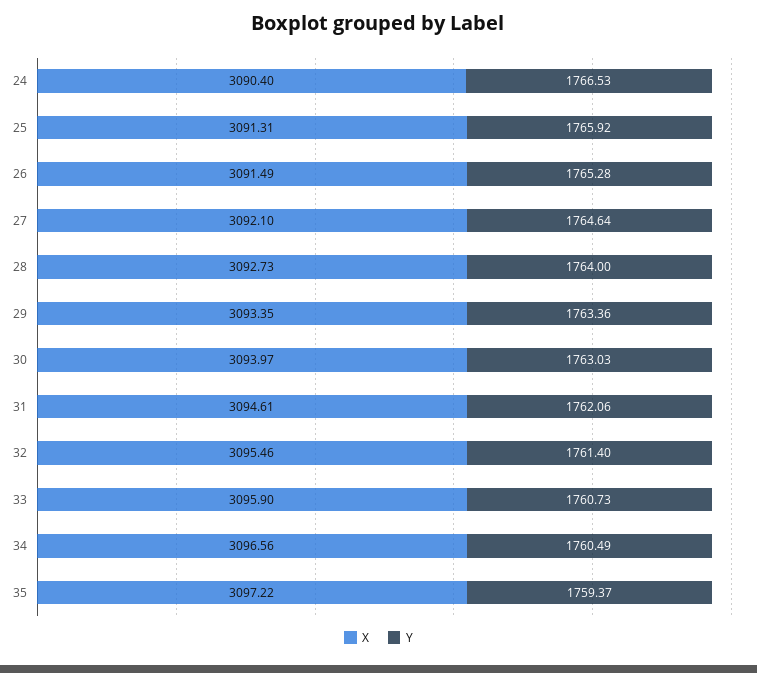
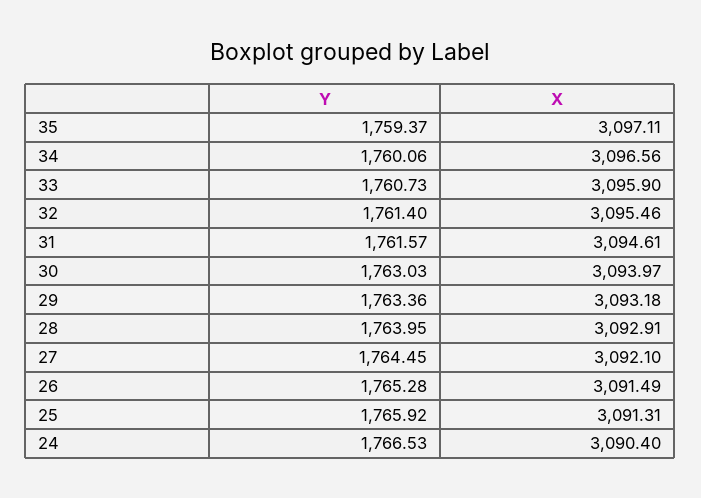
  {
    "X": {
      "24": 3090.4,
      "25": 3091.31,
      "26": 3091.49,
      "27": 3092.1,
-     "28": 3092.73,
+     "28": 3092.91,
-     "29": 3093.35,
+     "29": 3093.18,
      "30": 3093.97,
      "31": 3094.61,
      "32": 3095.46,
      "33": 3095.9,
      "34": 3096.56,
-     "35": 3097.22
+     "35": 3097.11
    },
    "Y": {
      "24": 1766.53,
      "25": 1765.92,
      "26": 1765.28,
-     "27": 1764.64,
+     "27": 1764.45,
-     "28": 1764,
+     "28": 1763.95,
      "29": 1763.36,
      "30": 1763.03,
-     "31": 1762.06,
+     "31": 1761.57,
      "32": 1761.4,
      "33": 1760.73,
-     "34": 1760.49,
+     "34": 1760.06,
      "35": 1759.37
    }
  }

